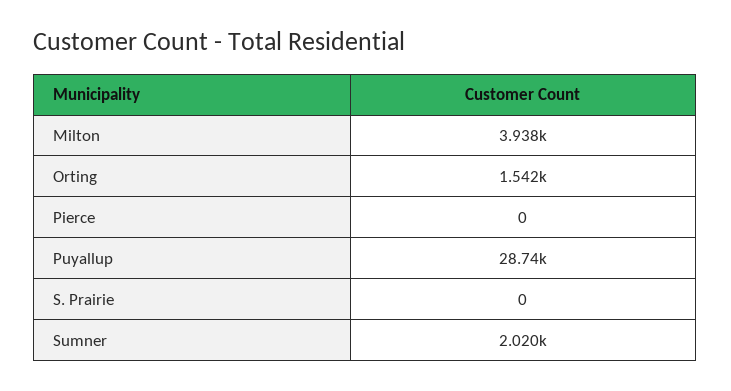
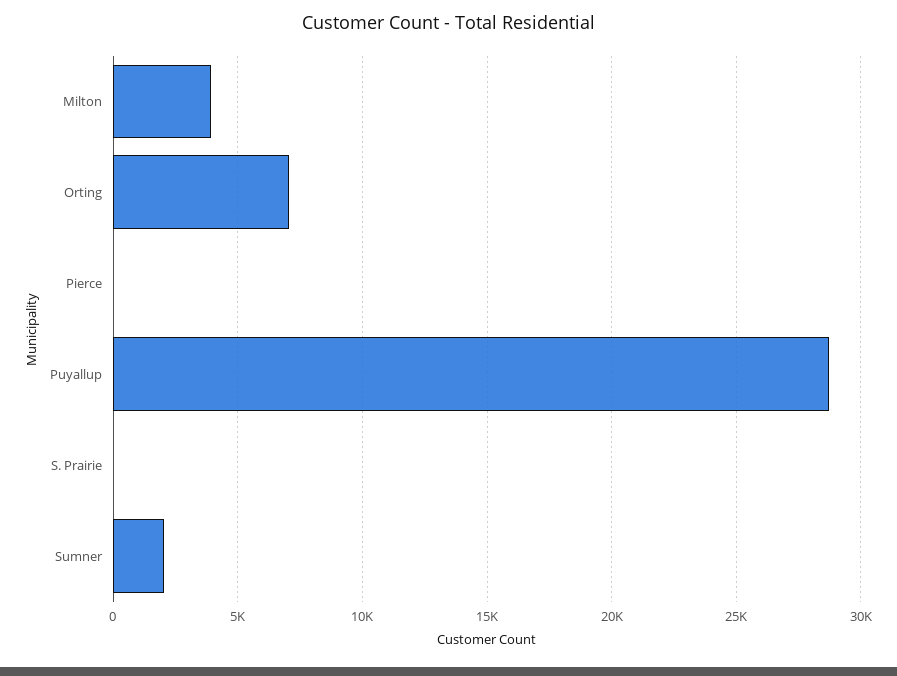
  {
    "Milton": 3938,
-   "Orting": 1542,
+   "Orting": 7000,
    "Pierce": 0,
    "Puyallup": 28740,
    "S. Prairie": 0,
    "Sumner": 2020
  }

